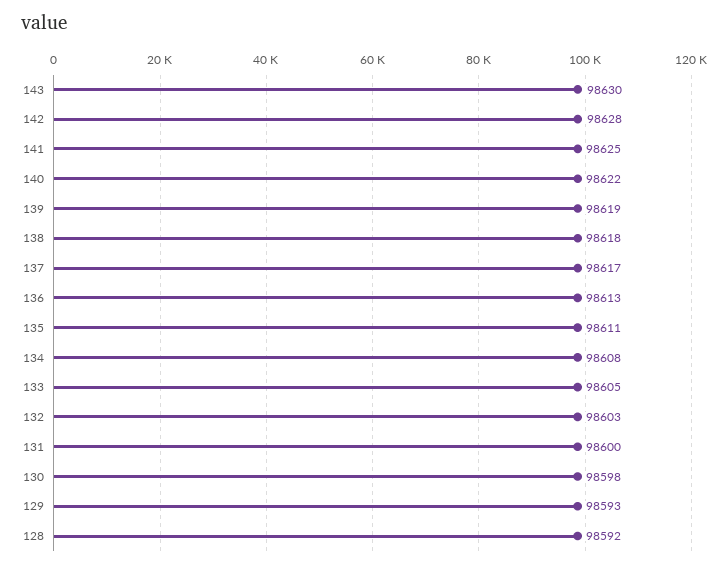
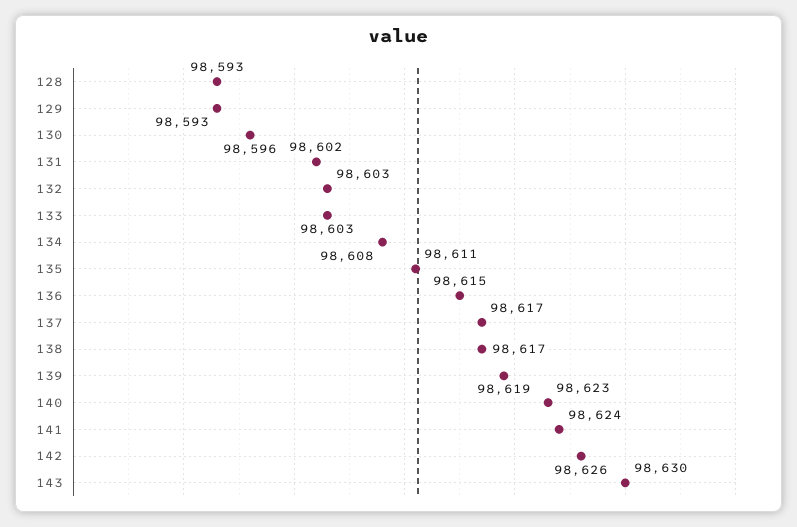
  {
    "143": 98630,
-   "142": 98628,
+   "142": 98626,
-   "141": 98625,
+   "141": 98624,
-   "140": 98622,
+   "140": 98623,
    "139": 98619,
-   "138": 98618,
+   "138": 98617,
    "137": 98617,
-   "136": 98613,
+   "136": 98615,
    "135": 98611,
    "134": 98608,
-   "133": 98605,
+   "133": 98603,
    "132": 98603,
-   "131": 98600,
+   "131": 98602,
-   "130": 98598,
+   "130": 98596,
    "129": 98593,
-   "128": 98592
+   "128": 98593
  }

